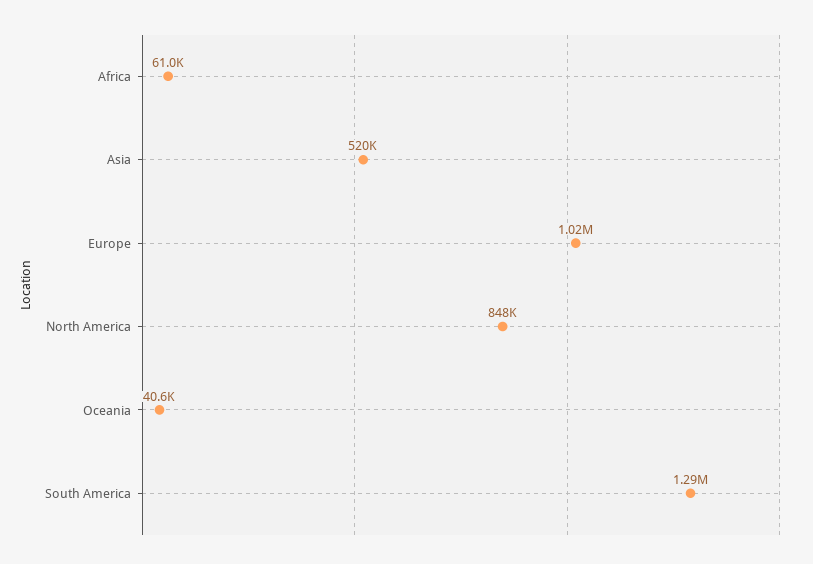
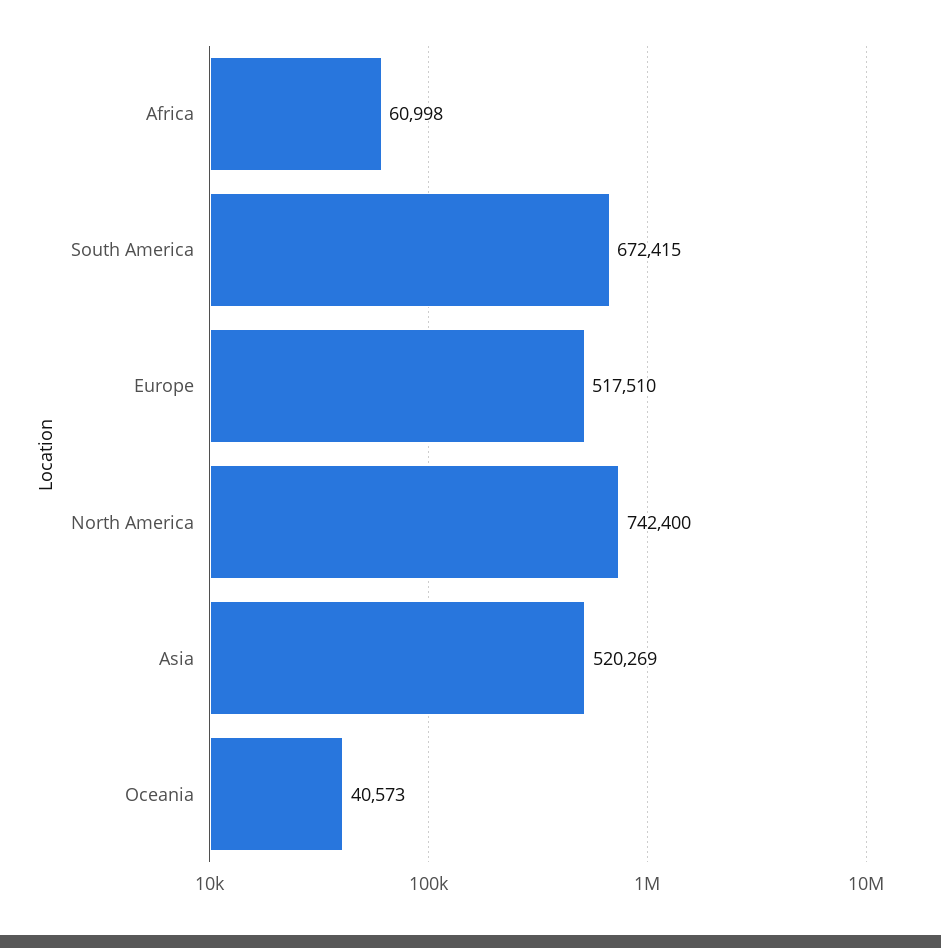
  {
    "Africa": 60998,
    "Asia": 520269,
-   "Europe": 1020000,
+   "Europe": 517510,
-   "North America": 848000,
+   "North America": 742400,
    "Oceania": 40573,
-   "South America": 1290000
+   "South America": 672415
  }

